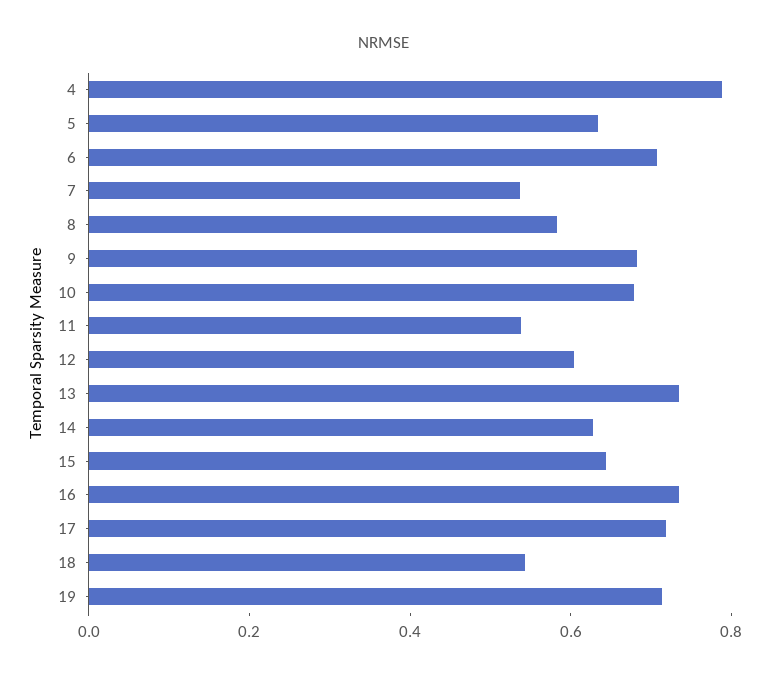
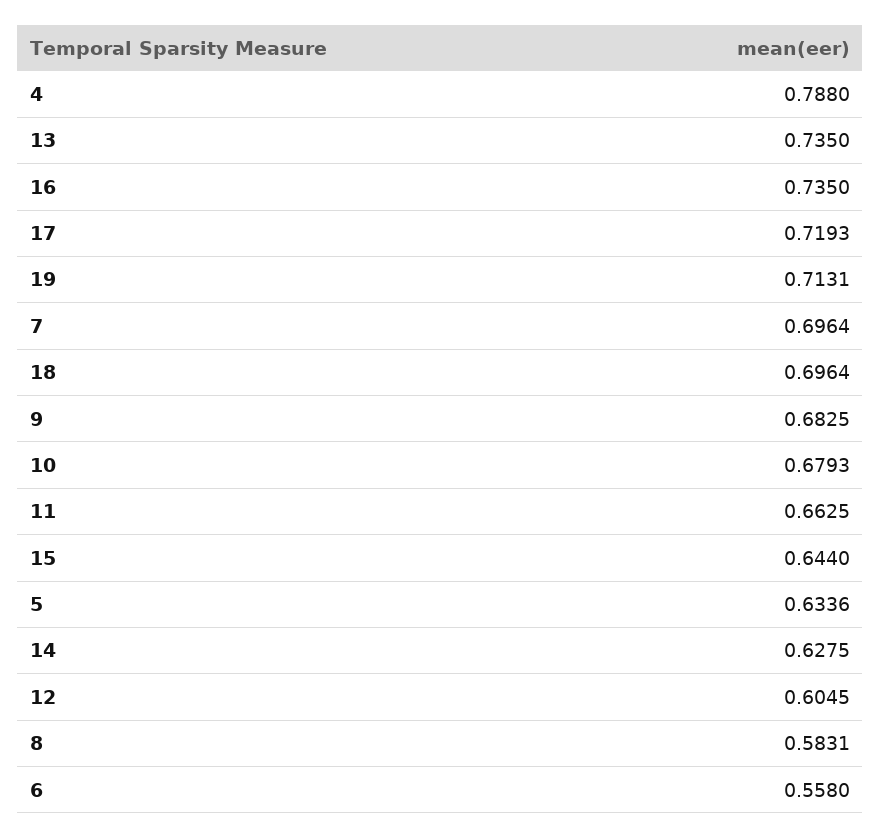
  {
    "4": 0.788,
    "5": 0.6336,
-   "6": 0.7,
+   "6": 0.558,
-   "7": 0.55,
+   "7": 0.6964,
    "8": 0.5831,
    "9": 0.6825,
    "10": 0.6793,
-   "11": 0.55,
+   "11": 0.6625,
    "12": 0.6045,
    "13": 0.735,
    "14": 0.6275,
    "15": 0.644,
    "16": 0.735,
    "17": 0.7193,
-   "18": 0.55,
+   "18": 0.6964,
    "19": 0.7131
  }

